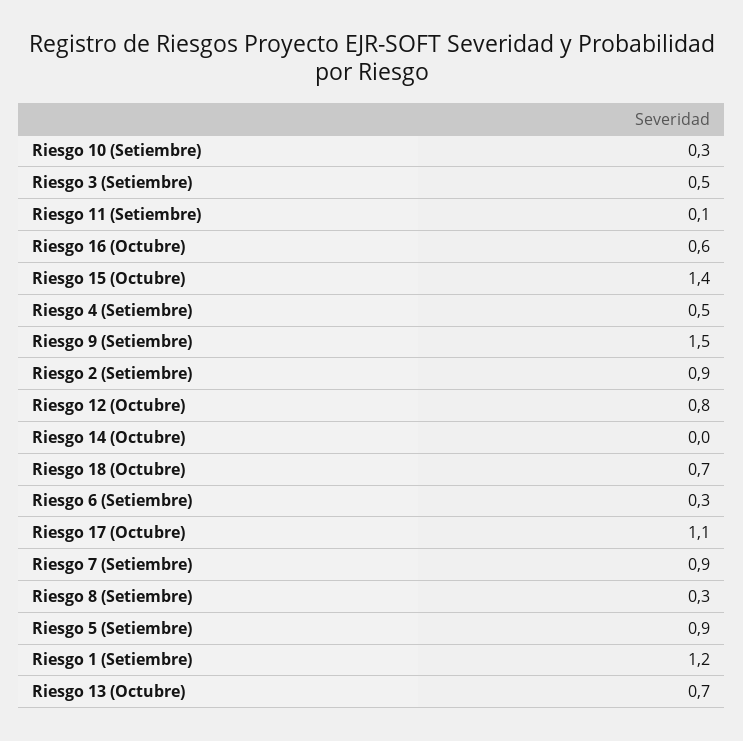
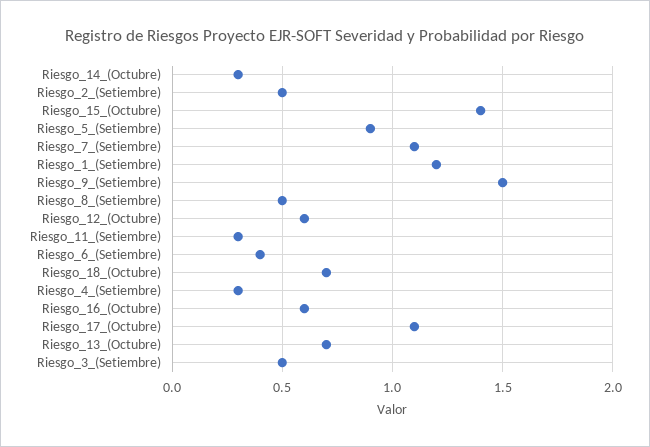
  {
-   "Riesgo 10 (Setiembre)": 0.3,
    "Riesgo 3 (Setiembre)": 0.5,
-   "Riesgo 11 (Setiembre)": 0.1,
+   "Riesgo 11 (Setiembre)": 0.3,
    "Riesgo 16 (Octubre)": 0.6,
    "Riesgo 15 (Octubre)": 1.4,
-   "Riesgo 4 (Setiembre)": 0.5,
+   "Riesgo 4 (Setiembre)": 0.3,
    "Riesgo 9 (Setiembre)": 1.5,
-   "Riesgo 2 (Setiembre)": 0.9,
+   "Riesgo 2 (Setiembre)": 0.5,
-   "Riesgo 12 (Octubre)": 0.8,
+   "Riesgo 12 (Octubre)": 0.6,
-   "Riesgo 14 (Octubre)": 0,
+   "Riesgo 14 (Octubre)": 0.3,
    "Riesgo 18 (Octubre)": 0.7,
-   "Riesgo 6 (Setiembre)": 0.3,
+   "Riesgo 6 (Setiembre)": 0.4,
    "Riesgo 17 (Octubre)": 1.1,
-   "Riesgo 7 (Setiembre)": 0.9,
+   "Riesgo 7 (Setiembre)": 1.1,
-   "Riesgo 8 (Setiembre)": 0.3,
+   "Riesgo 8 (Setiembre)": 0.5,
    "Riesgo 5 (Setiembre)": 0.9,
    "Riesgo 1 (Setiembre)": 1.2,
    "Riesgo 13 (Octubre)": 0.7
  }

